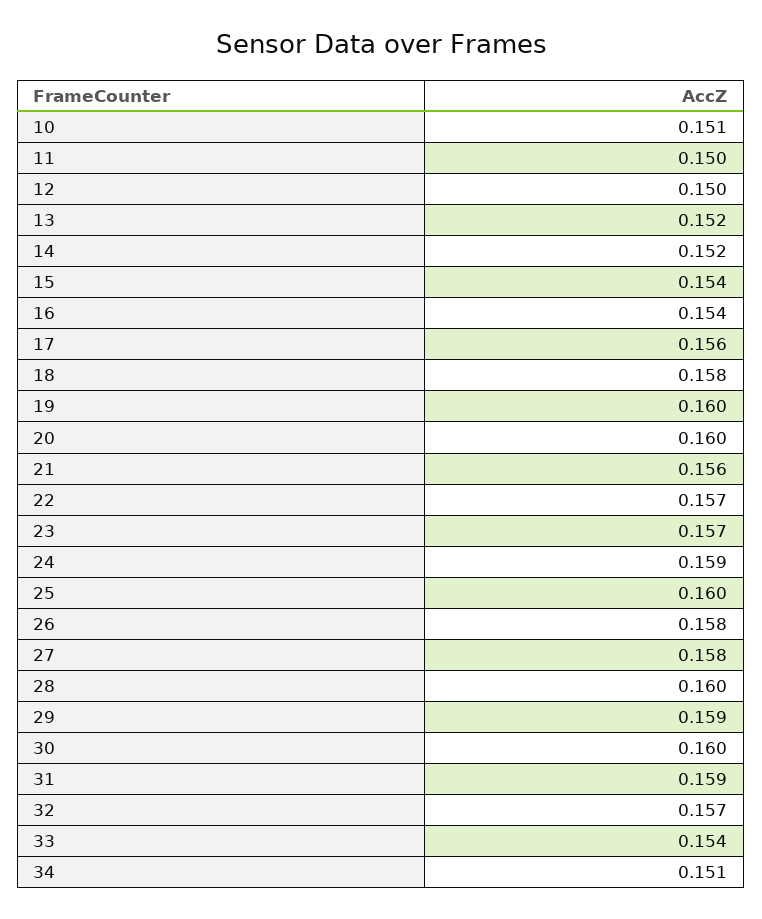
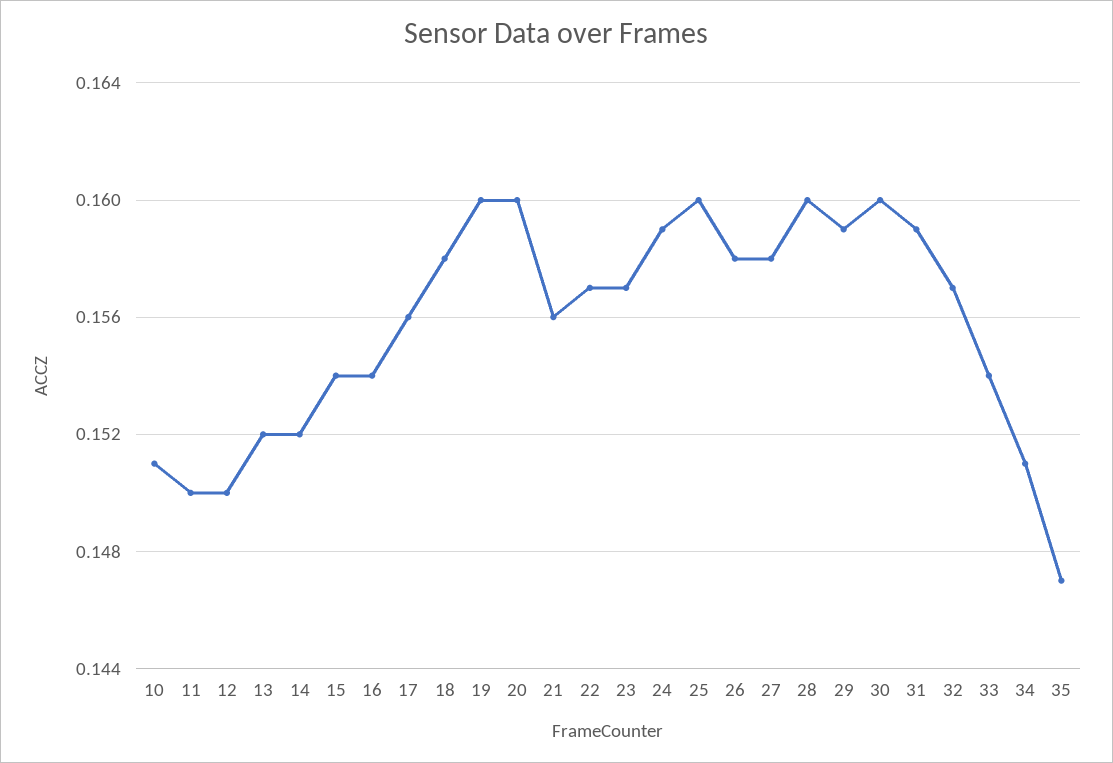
  {
    "10": 0.151,
    "11": 0.15,
    "12": 0.15,
    "13": 0.152,
    "14": 0.152,
    "15": 0.154,
    "16": 0.154,
    "17": 0.156,
    "18": 0.158,
    "19": 0.16,
    "20": 0.16,
    "21": 0.156,
    "22": 0.157,
    "23": 0.157,
    "24": 0.159,
    "25": 0.16,
    "26": 0.158,
    "27": 0.158,
    "28": 0.16,
    "29": 0.159,
    "30": 0.16,
    "31": 0.159,
    "32": 0.157,
    "33": 0.154,
-   "34": 0.151
+   "34": 0.151,
+   "35": 0.147
  }

